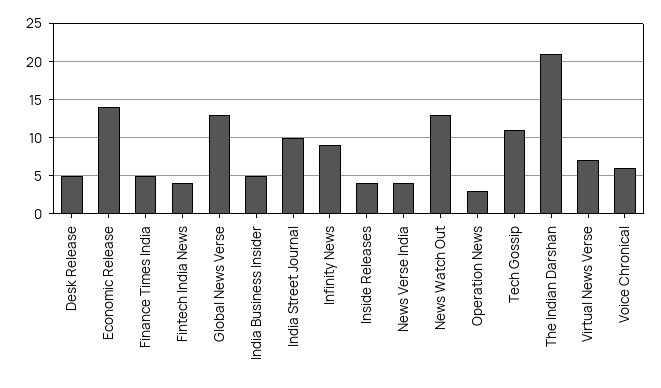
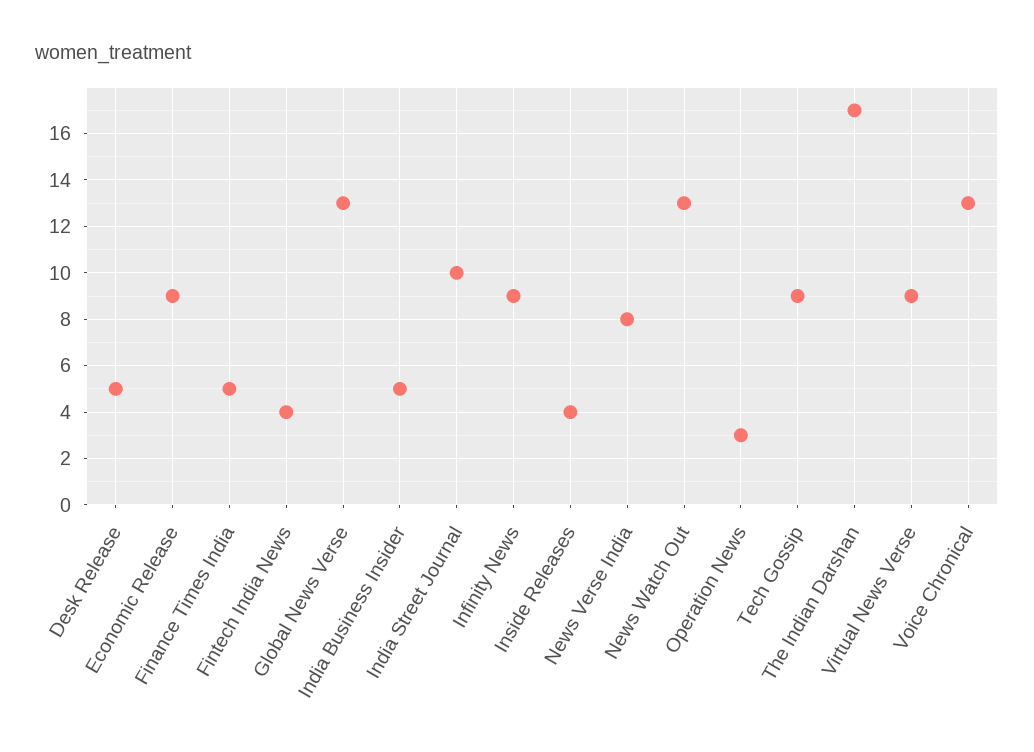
  {
    "Desk Release": 5,
-   "Economic Release": 14,
+   "Economic Release": 9,
    "Finance Times India": 5,
    "Fintech India News": 4,
    "Global News Verse": 13,
    "India Business Insider": 5,
    "India Street Journal": 10,
    "Infinity News": 9,
    "Inside Releases": 4,
-   "News Verse India": 4,
+   "News Verse India": 8,
    "News Watch Out": 13,
    "Operation News": 3,
-   "Tech Gossip": 11,
+   "Tech Gossip": 9,
-   "The Indian Darshan": 21,
+   "The Indian Darshan": 17,
-   "Virtual News Verse": 7,
+   "Virtual News Verse": 9,
-   "Voice Chronical": 6
+   "Voice Chronical": 13
  }

